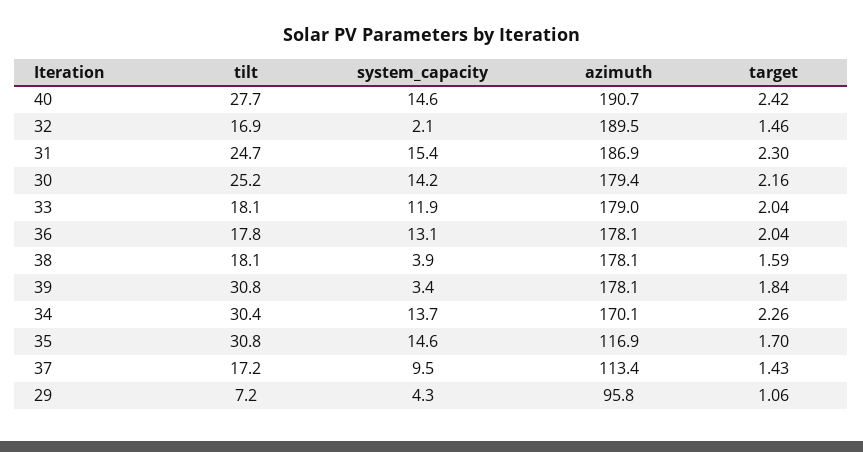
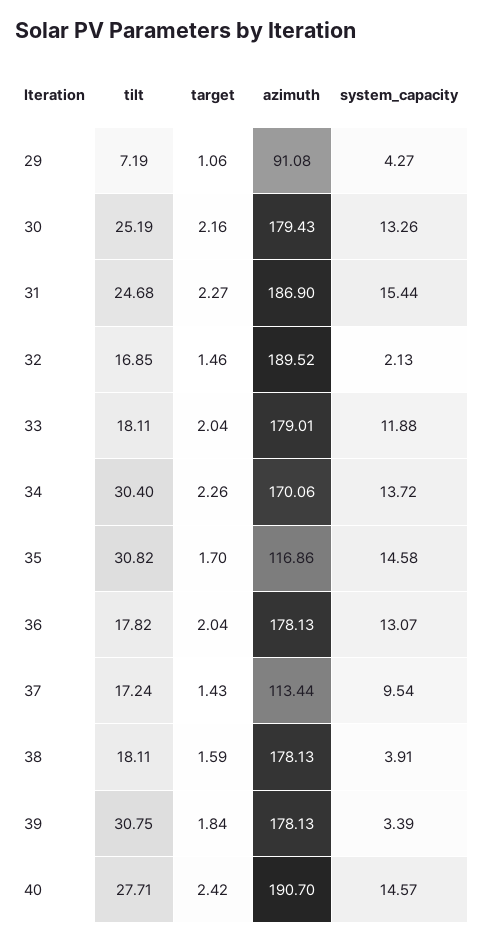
  {
    "tilt": {
      "40": 27.71,
      "32": 16.85,
      "31": 24.68,
      "30": 25.19,
      "33": 18.11,
      "36": 17.82,
      "38": 18.11,
      "39": 30.75,
      "34": 30.4,
      "35": 30.82,
      "37": 17.24,
      "29": 7.19
    },
    "system_capacity": {
      "40": 14.57,
      "32": 2.13,
      "31": 15.44,
-     "30": 14.2,
+     "30": 13.26,
      "33": 11.88,
      "36": 13.07,
      "38": 3.91,
      "39": 3.39,
      "34": 13.72,
      "35": 14.58,
      "37": 9.54,
      "29": 4.27
    },
    "azimuth": {
      "40": 190.7,
      "32": 189.52,
      "31": 186.9,
      "30": 179.43,
      "33": 179.01,
      "36": 178.13,
      "38": 178.13,
      "39": 178.13,
      "34": 170.06,
      "35": 116.86,
      "37": 113.44,
-     "29": 95.8
+     "29": 91.08
    },
    "target": {
      "40": 2.42,
      "32": 1.46,
-     "31": 2.3,
+     "31": 2.27,
      "30": 2.16,
      "33": 2.04,
      "36": 2.04,
      "38": 1.59,
      "39": 1.84,
      "34": 2.26,
      "35": 1.7,
      "37": 1.43,
      "29": 1.06
    }
  }

